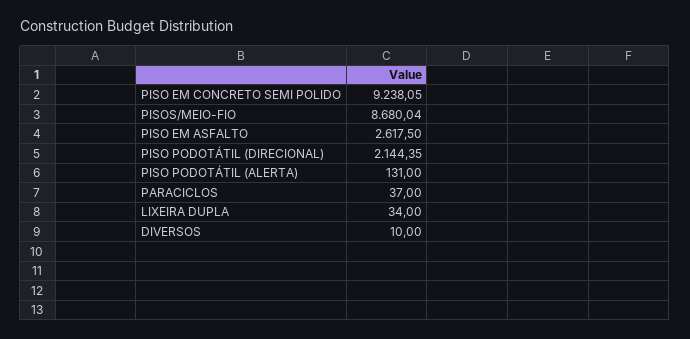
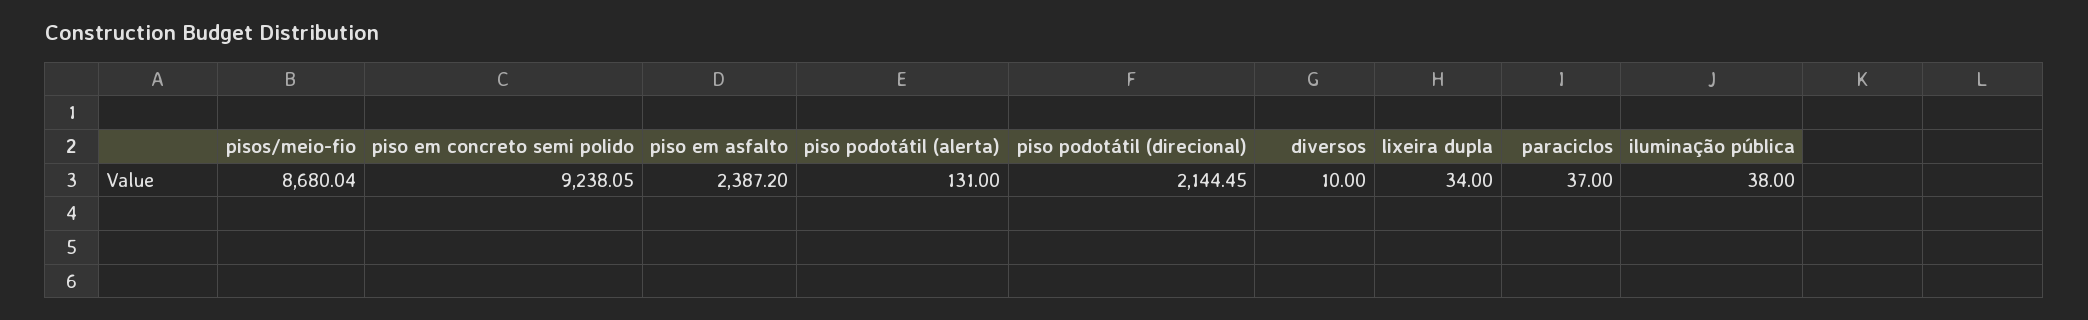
  {
    "PISO EM CONCRETO SEMI POLIDO": 9238.05,
    "PISOS/MEIO-FIO": 8680.04,
-   "PISO EM ASFALTO": 2617.5,
+   "PISO EM ASFALTO": 2387.2,
-   "PISO PODOTÁTIL (DIRECIONAL)": 2144.35,
+   "PISO PODOTÁTIL (DIRECIONAL)": 2144.45,
    "PISO PODOTÁTIL (ALERTA)": 131,
    "PARACICLOS": 37,
    "LIXEIRA DUPLA": 34,
-   "DIVERSOS": 10
+   "DIVERSOS": 10,
+   "iluminação pública": 38
  }

